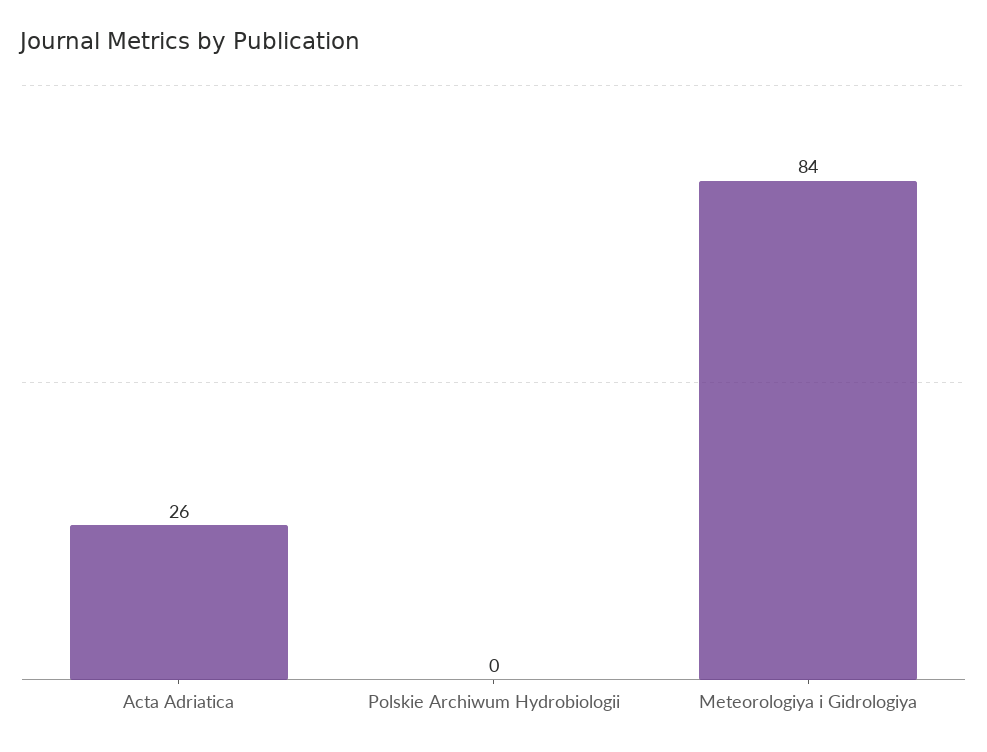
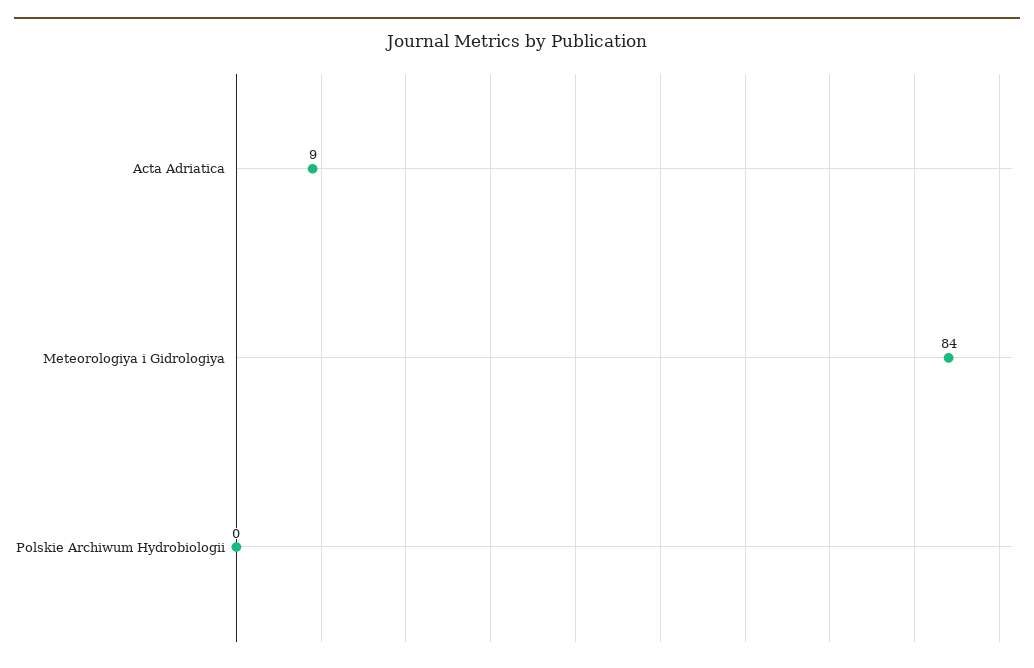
  {
-   "Acta Adriatica": 26,
+   "Acta Adriatica": 9,
    "Polskie Archiwum Hydrobiologii": 0,
    "Meteorologiya i Gidrologiya": 84
  }

